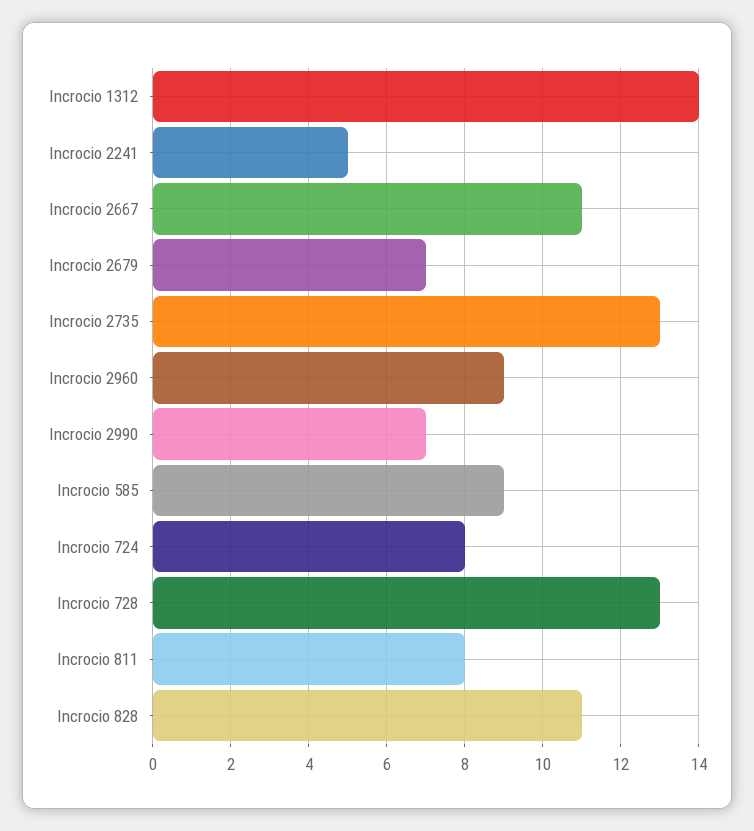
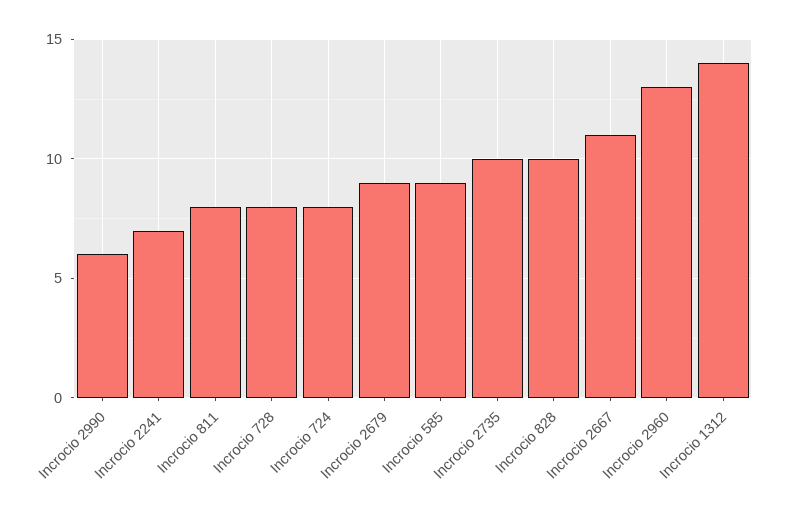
  {
    "Incrocio 1312": 14,
-   "Incrocio 2241": 5,
+   "Incrocio 2241": 7,
    "Incrocio 2667": 11,
-   "Incrocio 2679": 7,
+   "Incrocio 2679": 9,
-   "Incrocio 2735": 13,
+   "Incrocio 2735": 10,
-   "Incrocio 2960": 9,
+   "Incrocio 2960": 13,
-   "Incrocio 2990": 7,
+   "Incrocio 2990": 6,
    "Incrocio 585": 9,
    "Incrocio 724": 8,
-   "Incrocio 728": 13,
+   "Incrocio 728": 8,
    "Incrocio 811": 8,
-   "Incrocio 828": 11
+   "Incrocio 828": 10
  }

